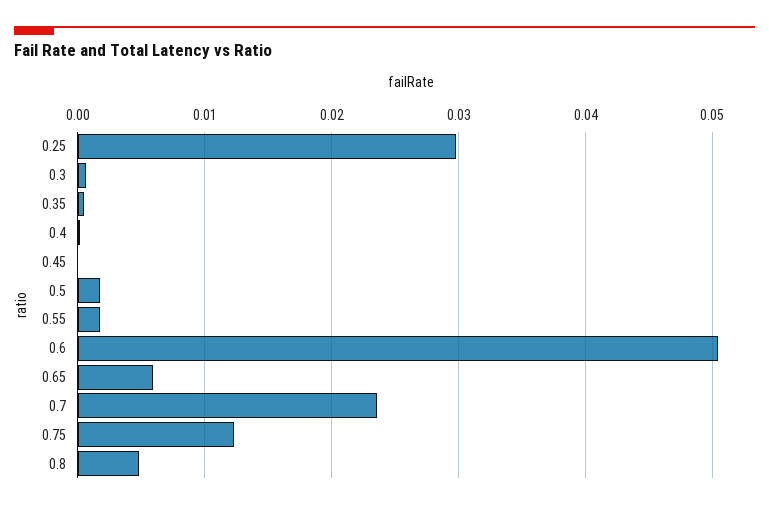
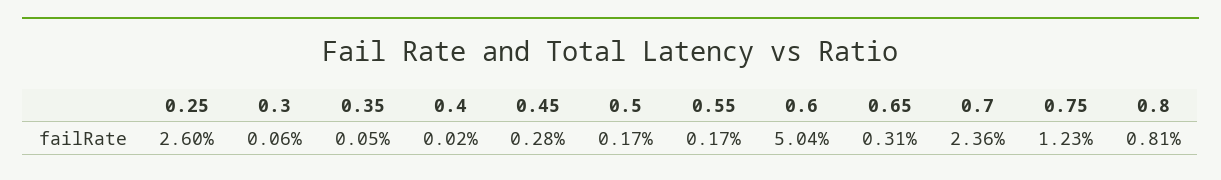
  {
-   "0.25": 0.03,
+   "0.25": 0.026,
    "0.3": 0.0006,
    "0.35": 0.0005,
    "0.4": 0.0002,
-   "0.45": 0,
+   "0.45": 0.0028,
    "0.5": 0.0017,
    "0.55": 0.0017,
    "0.6": 0.0504,
-   "0.65": 0.006,
+   "0.65": 0.0031,
    "0.7": 0.0236,
    "0.75": 0.0123,
-   "0.8": 0.005
+   "0.8": 0.0081
  }

